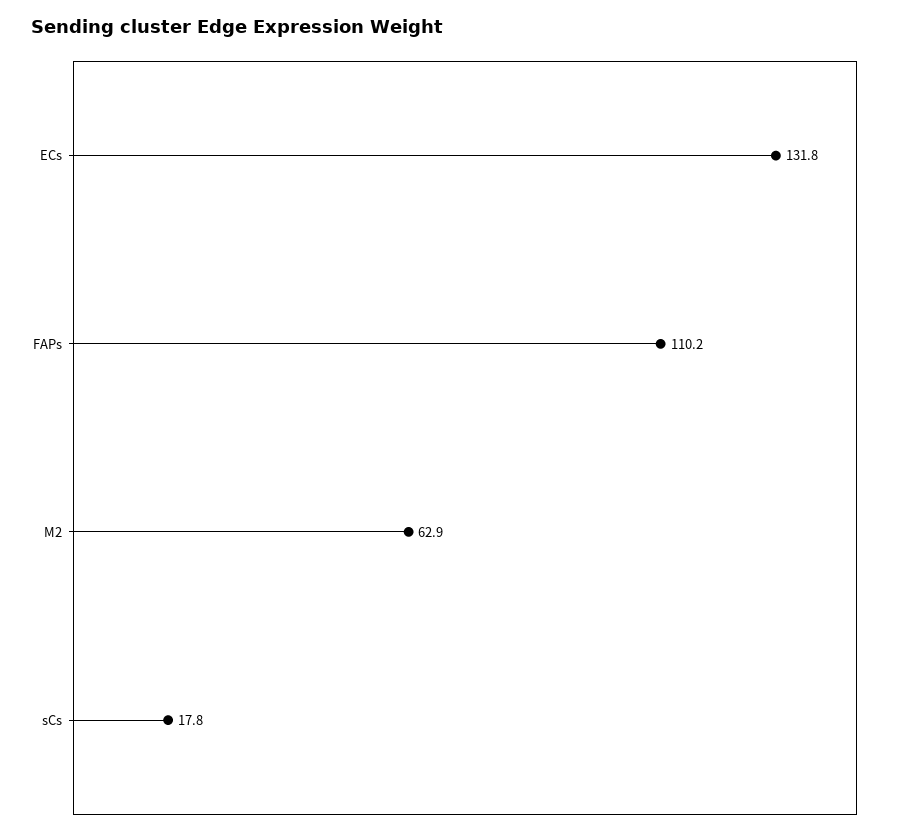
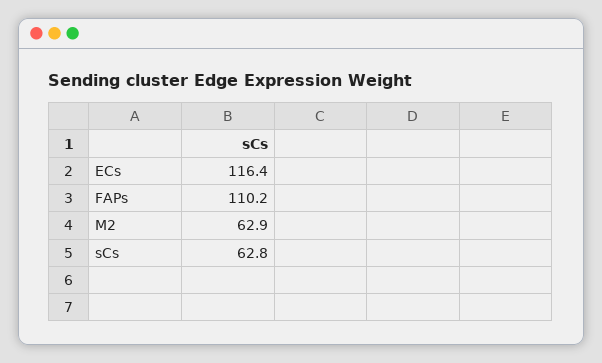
  {
-   "ECs": 131.8,
+   "ECs": 116.4,
    "FAPs": 110.2,
    "M2": 62.9,
-   "sCs": 17.8
+   "sCs": 62.8
  }

